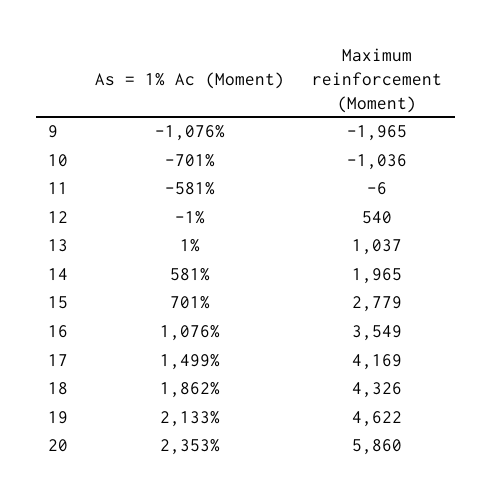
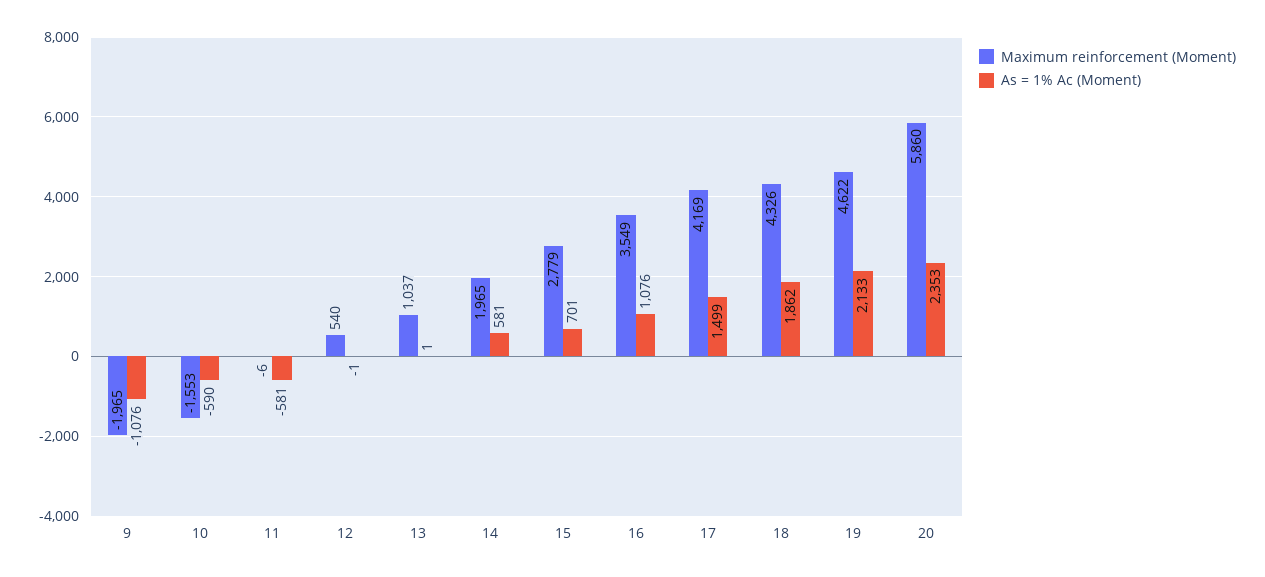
  {
    "As = 1% Ac (Moment)": {
      "9": -1076,
-     "10": -701,
+     "10": -590,
      "11": -581,
      "12": -1,
      "13": 1,
      "14": 581,
      "15": 701,
      "16": 1076,
      "17": 1499,
      "18": 1862,
      "19": 2133,
      "20": 2353
    },
    "Maximum reinforcement (Moment)": {
      "9": -1965,
-     "10": -1036,
+     "10": -1553,
      "11": -6,
      "12": 540,
      "13": 1037,
      "14": 1965,
      "15": 2779,
      "16": 3549,
      "17": 4169,
      "18": 4326,
      "19": 4622,
      "20": 5860
    }
  }

